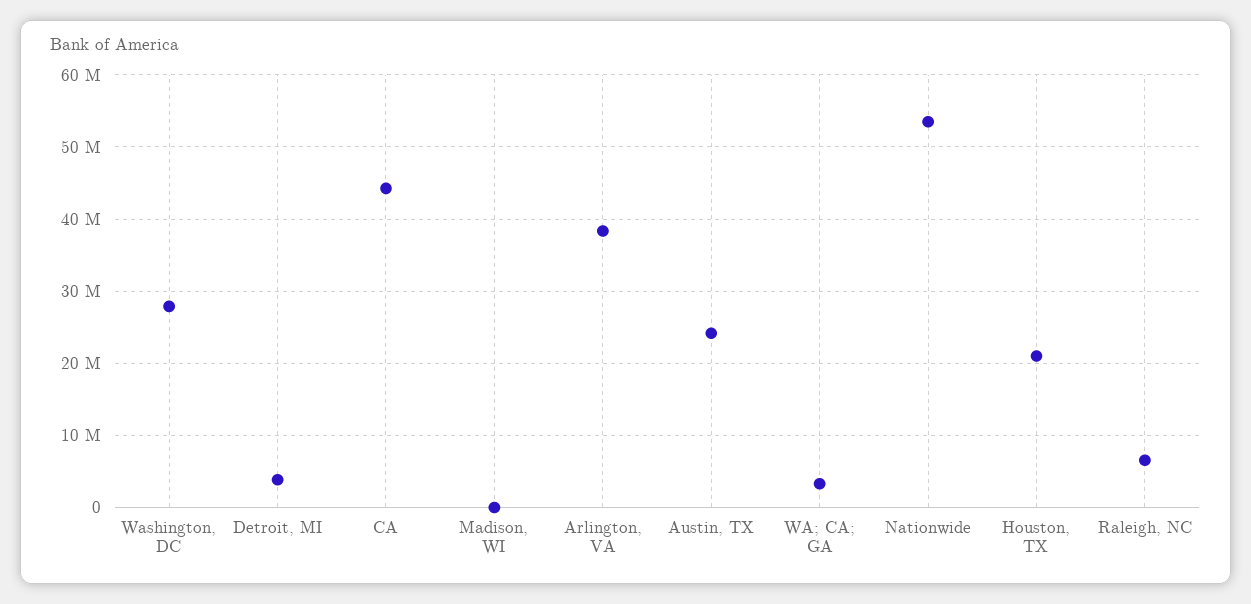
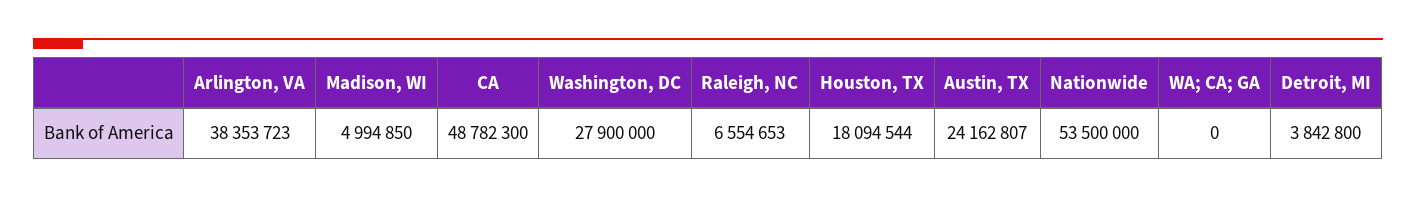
  {
    "Washington, DC": 27900000,
    "Detroit, MI": 3842800,
-   "CA": 44000000,
+   "CA": 48782300,
-   "Madison, WI": 0,
+   "Madison, WI": 4994850,
    "Arlington, VA": 38353723,
    "Austin, TX": 24162807,
-   "WA; CA; GA": 3000000,
+   "WA; CA; GA": 0,
    "Nationwide": 53500000,
-   "Houston, TX": 21000000,
+   "Houston, TX": 18094544,
    "Raleigh, NC": 6554653
  }

